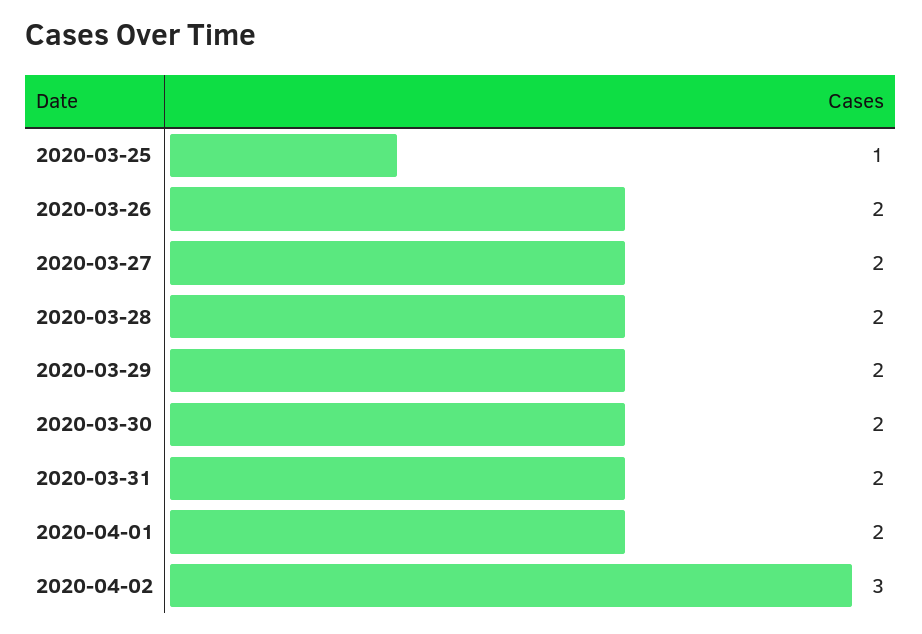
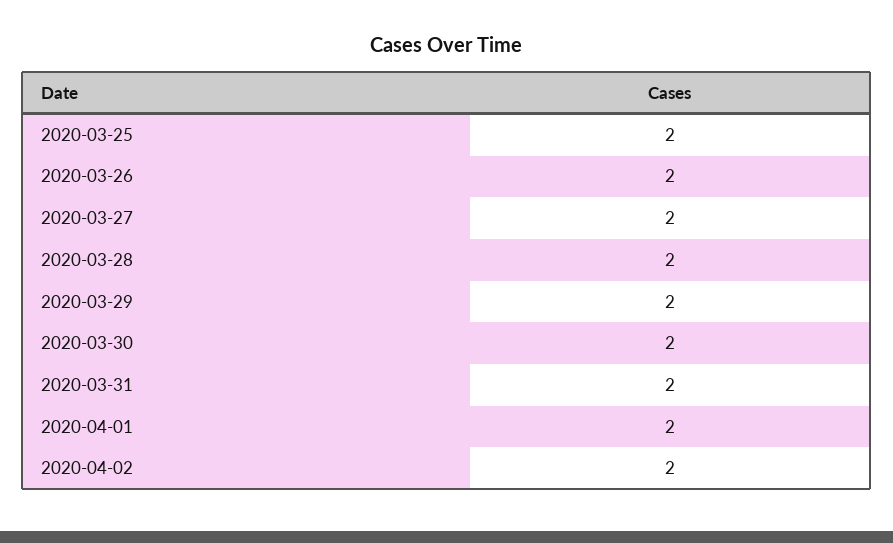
  {
-   "2020-03-25": 1,
+   "2020-03-25": 2,
    "2020-03-26": 2,
    "2020-03-27": 2,
    "2020-03-28": 2,
    "2020-03-29": 2,
    "2020-03-30": 2,
    "2020-03-31": 2,
    "2020-04-01": 2,
-   "2020-04-02": 3
+   "2020-04-02": 2
  }

